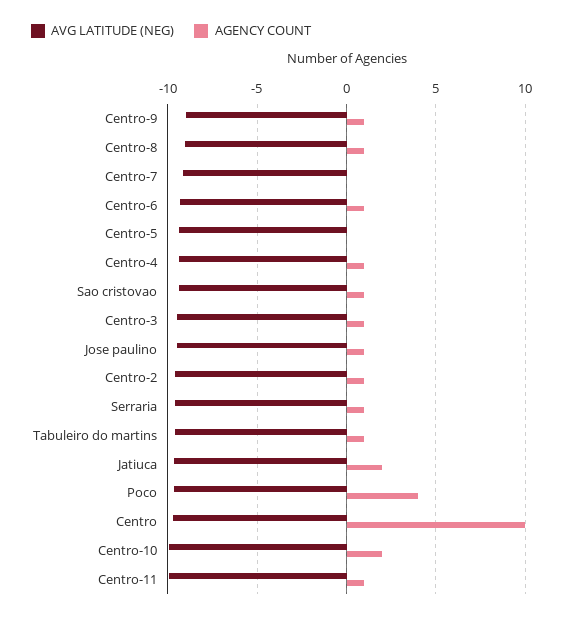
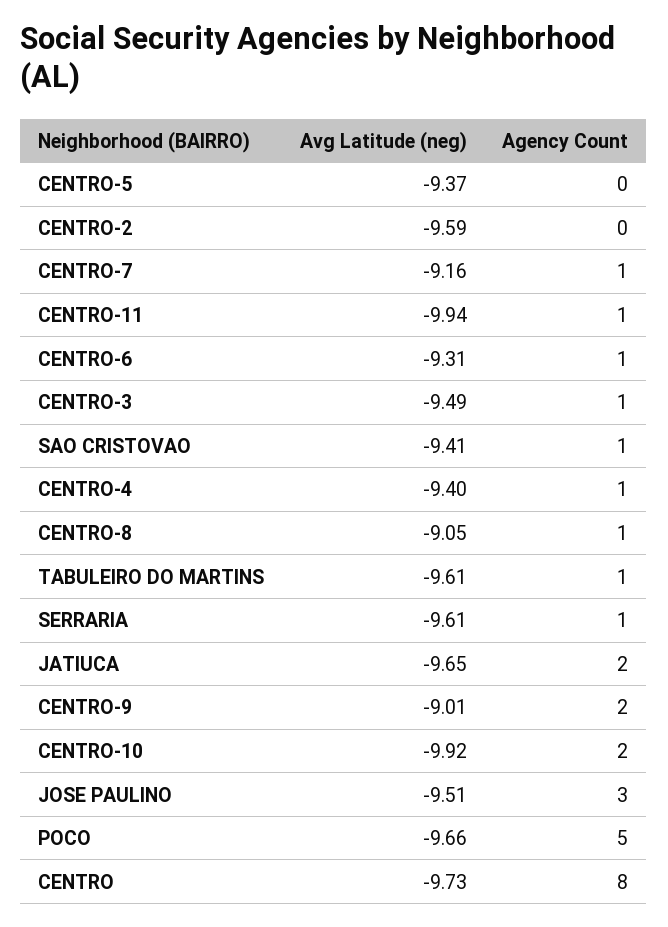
  {
    "AVG LATITUDE (NEG)": {
      "Centro-9": -9.01,
      "Centro-8": -9.05,
      "Centro-7": -9.16,
      "Centro-6": -9.31,
      "Centro-5": -9.37,
      "Centro-4": -9.4,
      "Sao cristovao": -9.41,
      "Centro-3": -9.49,
      "Jose paulino": -9.51,
      "Centro-2": -9.59,
      "Serraria": -9.61,
      "Tabuleiro do martins": -9.61,
      "Jatiuca": -9.65,
      "Poco": -9.66,
      "Centro": -9.73,
      "Centro-10": -9.92,
      "Centro-11": -9.94
    },
    "AGENCY COUNT": {
-     "Centro-9": 1,
+     "Centro-9": 2,
      "Centro-8": 1,
-     "Centro-7": 0,
+     "Centro-7": 1,
      "Centro-6": 1,
      "Centro-5": 0,
      "Centro-4": 1,
      "Sao cristovao": 1,
      "Centro-3": 1,
-     "Jose paulino": 1,
+     "Jose paulino": 3,
-     "Centro-2": 1,
+     "Centro-2": 0,
      "Serraria": 1,
      "Tabuleiro do martins": 1,
      "Jatiuca": 2,
-     "Poco": 4,
+     "Poco": 5,
-     "Centro": 10,
+     "Centro": 8,
      "Centro-10": 2,
      "Centro-11": 1
    }
  }

